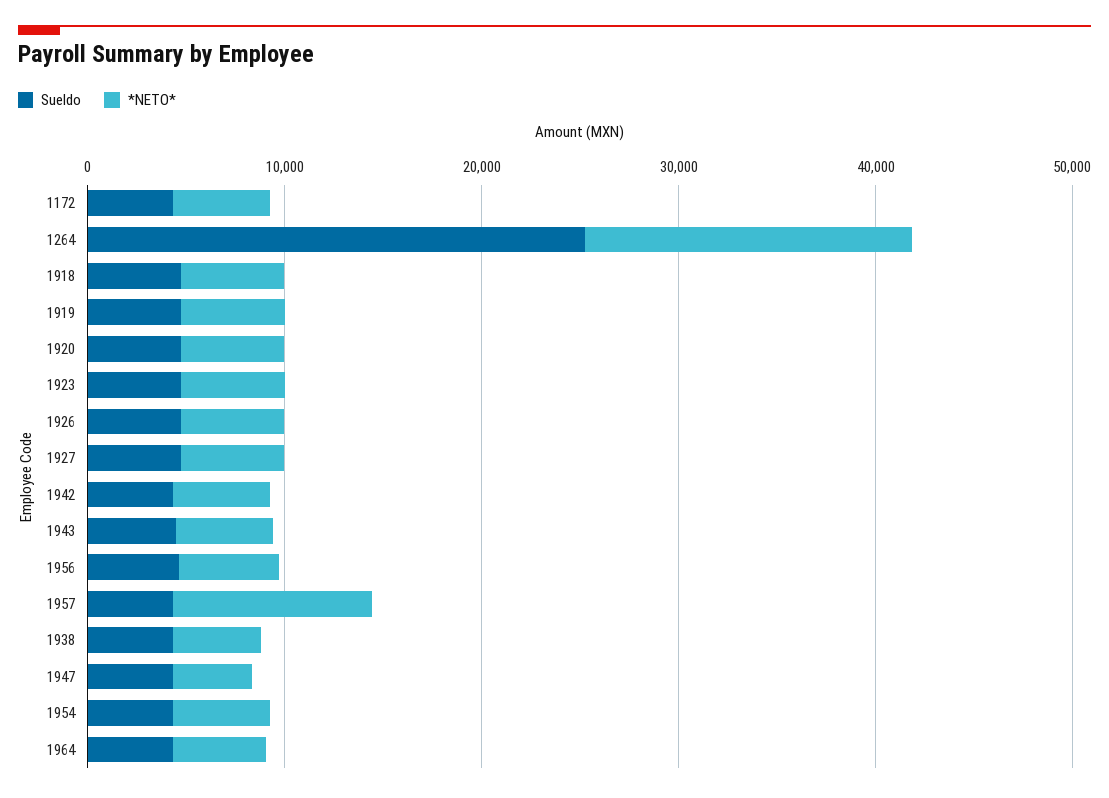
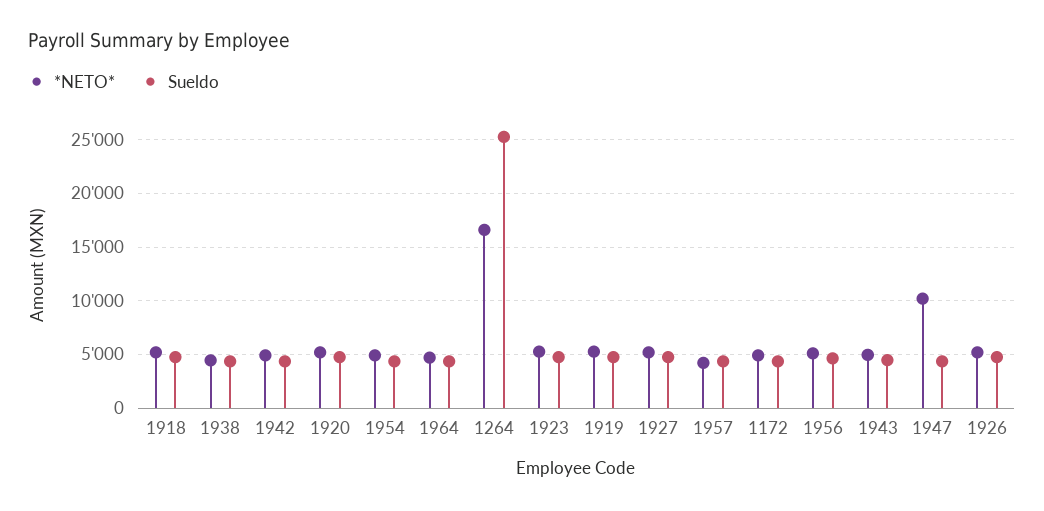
  {
    "Sueldo": {
      "1172": 4000,
      "1264": 25000,
      "1918": 5000,
      "1919": 5000,
      "1920": 5000,
      "1923": 5000,
      "1926": 5000,
      "1927": 5000,
      "1942": 4000,
      "1943": 4000,
      "1956": 5000,
      "1957": 4000,
      "1938": 4000,
      "1947": 4000,
      "1954": 4000,
      "1964": 4000
    },
    "*NETO*": {
      "1172": 5000,
      "1264": 17000,
      "1918": 5000,
      "1919": 5000,
      "1920": 5000,
      "1923": 5000,
      "1926": 5000,
      "1927": 5000,
      "1942": 5000,
      "1943": 5000,
      "1956": 5000,
-     "1957": 10000,
+     "1957": 4000,
      "1938": 4000,
-     "1947": 4000,
+     "1947": 10000,
      "1954": 5000,
      "1964": 5000
    }
  }

